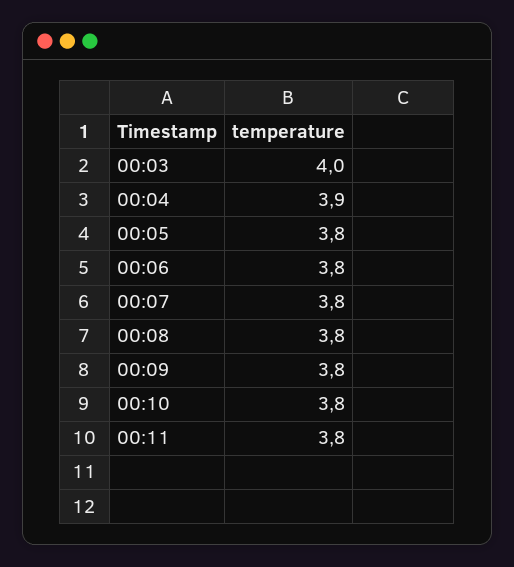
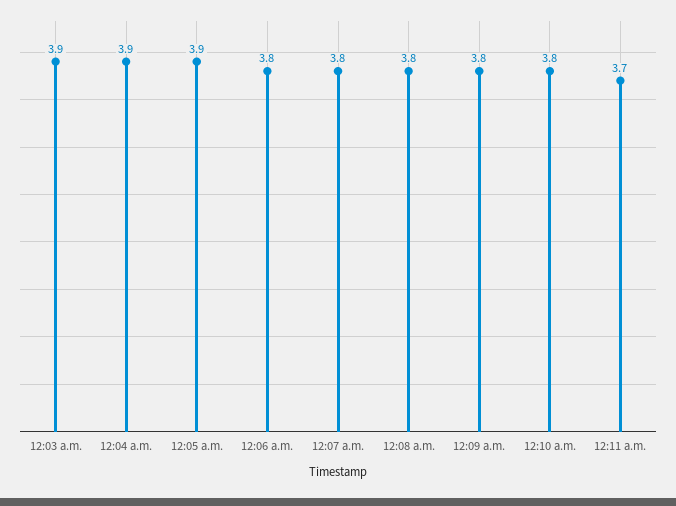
  {
-   "00:03": 4,
+   "00:03": 3.9,
    "00:04": 3.9,
-   "00:05": 3.8,
+   "00:05": 3.9,
    "00:06": 3.8,
    "00:07": 3.8,
    "00:08": 3.8,
    "00:09": 3.8,
    "00:10": 3.8,
-   "00:11": 3.8
+   "00:11": 3.7
  }

